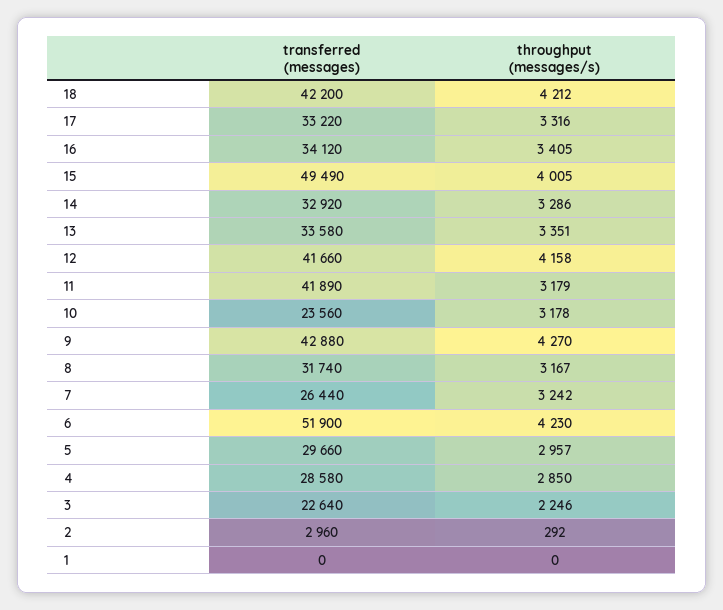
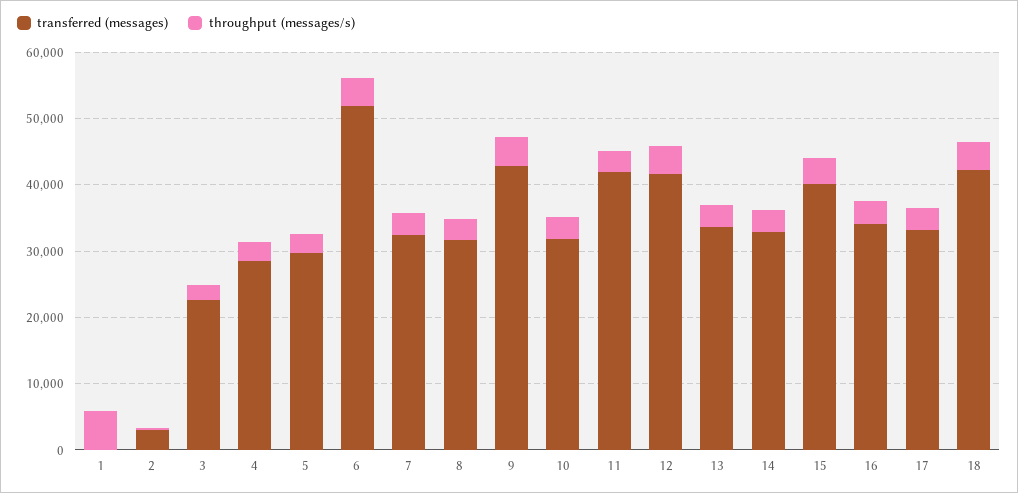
  {
    "transferred (messages)": {
      "18": 42200,
      "17": 33220,
      "16": 34120,
-     "15": 49490,
+     "15": 40000,
      "14": 32920,
      "13": 33580,
      "12": 41660,
      "11": 41890,
-     "10": 23560,
+     "10": 32000,
      "9": 42880,
      "8": 31740,
-     "7": 26440,
+     "7": 32000,
      "6": 51900,
      "5": 29660,
      "4": 28580,
      "3": 22640,
      "2": 2960,
      "1": 0
    },
    "throughput (messages/s)": {
      "18": 4212,
      "17": 3316,
      "16": 3405,
      "15": 4005,
      "14": 3286,
      "13": 3351,
      "12": 4158,
      "11": 3179,
      "10": 3178,
      "9": 4270,
      "8": 3167,
      "7": 3242,
      "6": 4230,
      "5": 2957,
      "4": 2850,
      "3": 2246,
      "2": 292,
-     "1": 0
+     "1": 6000
    }
  }

